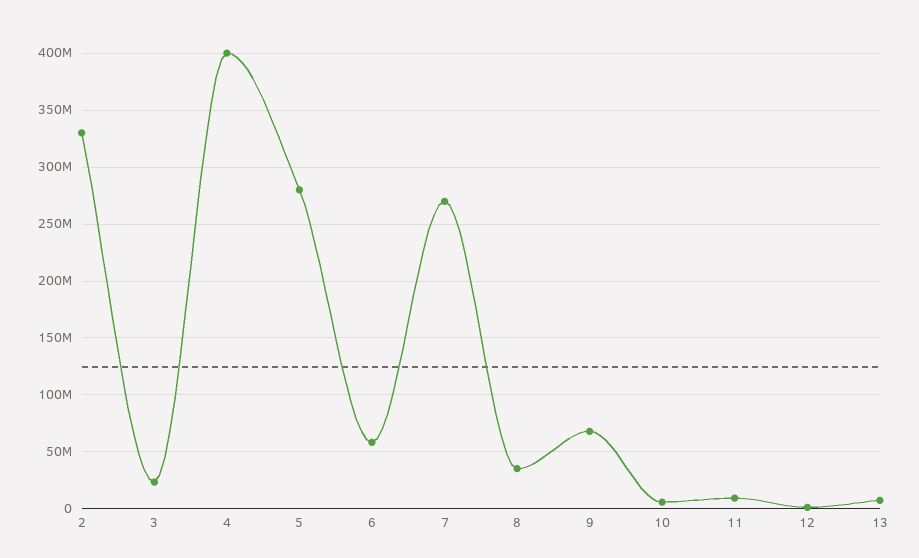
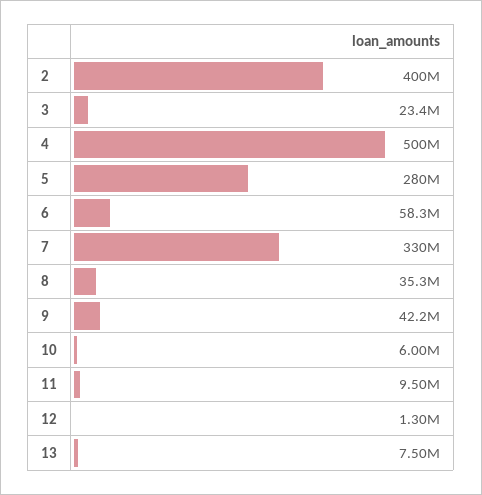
  {
-   "2": 330000000,
+   "2": 400000000,
    "3": 23400000,
-   "4": 400000000,
+   "4": 500000000,
    "5": 280000000,
    "6": 58300000,
-   "7": 270000000,
+   "7": 330000000,
    "8": 35300000,
-   "9": 70000000,
+   "9": 42200000,
    "10": 6000000,
    "11": 9500000,
    "12": 1300000,
    "13": 7500000
  }

